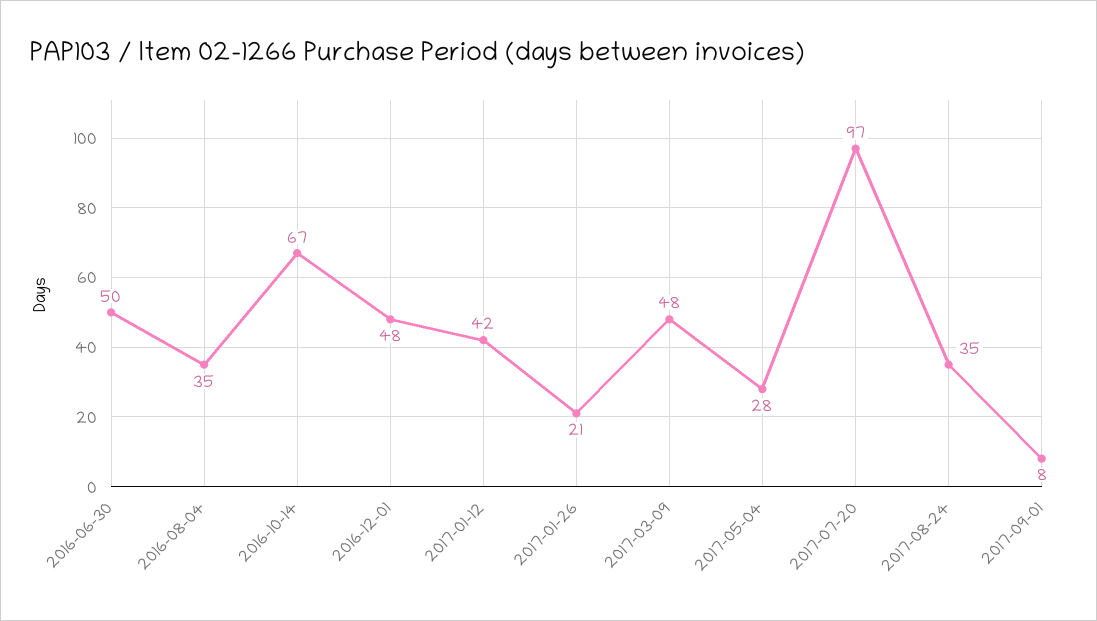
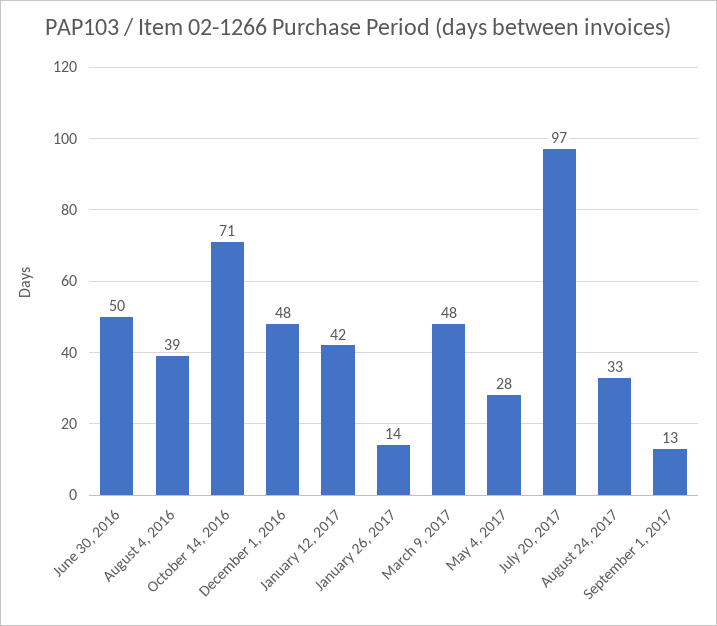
  {
    "2016-06-30": 50,
-   "2016-08-04": 35,
+   "2016-08-04": 39,
-   "2016-10-14": 67,
+   "2016-10-14": 71,
    "2016-12-01": 48,
    "2017-01-12": 42,
-   "2017-01-26": 21,
+   "2017-01-26": 14,
    "2017-03-09": 48,
    "2017-05-04": 28,
    "2017-07-20": 97,
-   "2017-08-24": 35,
+   "2017-08-24": 33,
-   "2017-09-01": 8
+   "2017-09-01": 13
  }

